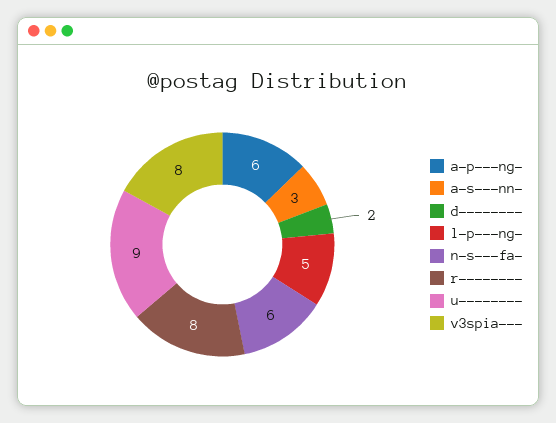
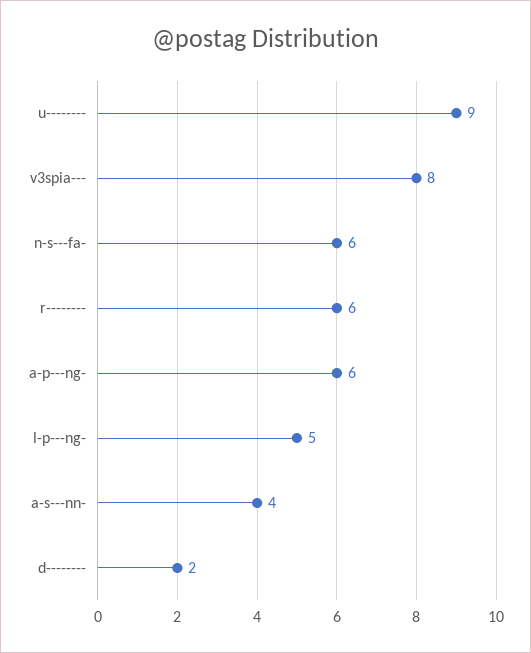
  {
    "a-p---ng-": 6,
-   "a-s---nn-": 3,
+   "a-s---nn-": 4,
    "d--------": 2,
    "l-p---ng-": 5,
    "n-s---fa-": 6,
-   "r--------": 8,
+   "r--------": 6,
    "u--------": 9,
    "v3spia---": 8
  }

